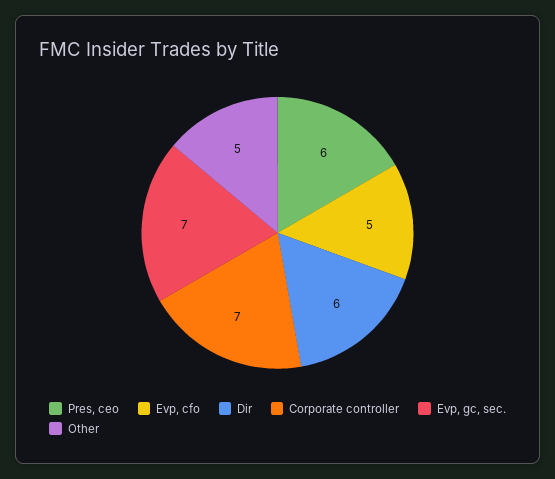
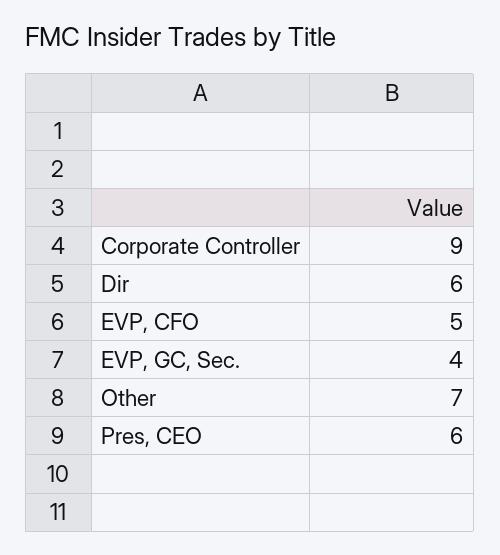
  {
    "Pres, ceo": 6,
    "Evp, cfo": 5,
    "Dir": 6,
-   "Corporate controller": 7,
+   "Corporate controller": 9,
-   "Evp, gc, sec.": 7,
+   "Evp, gc, sec.": 4,
-   "Other": 5
+   "Other": 7
  }

